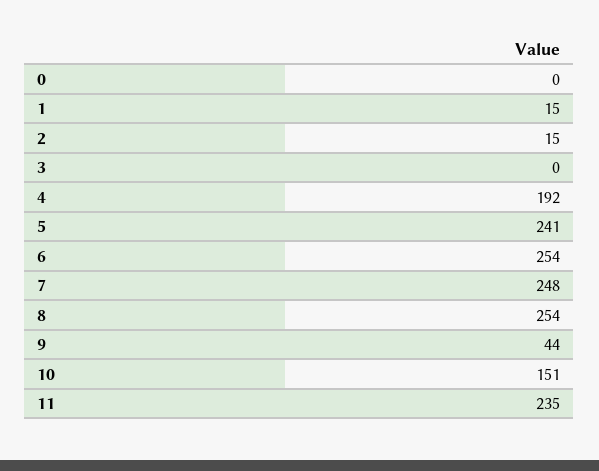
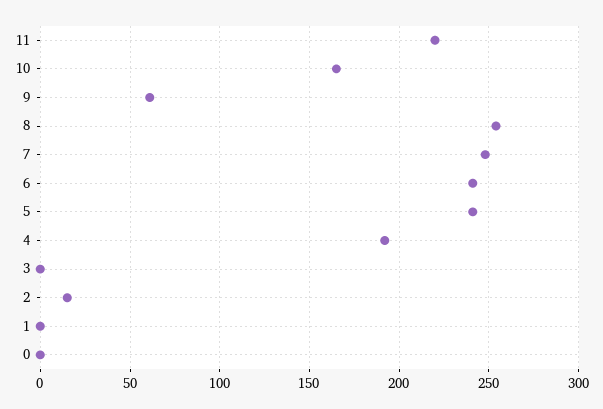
  {
    "0": 0,
-   "1": 15,
+   "1": 0,
    "2": 15,
    "3": 0,
    "4": 192,
    "5": 241,
-   "6": 254,
+   "6": 240,
    "7": 248,
    "8": 254,
-   "9": 44,
+   "9": 60,
-   "10": 151,
+   "10": 165,
-   "11": 235
+   "11": 220
  }

